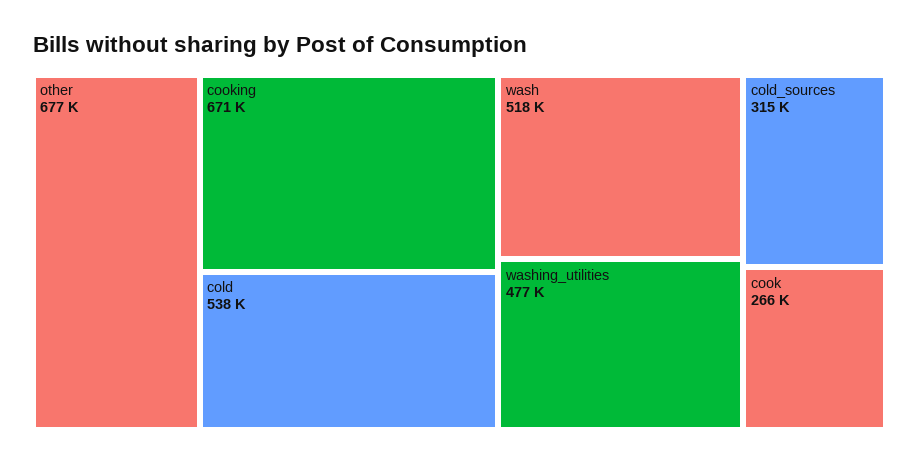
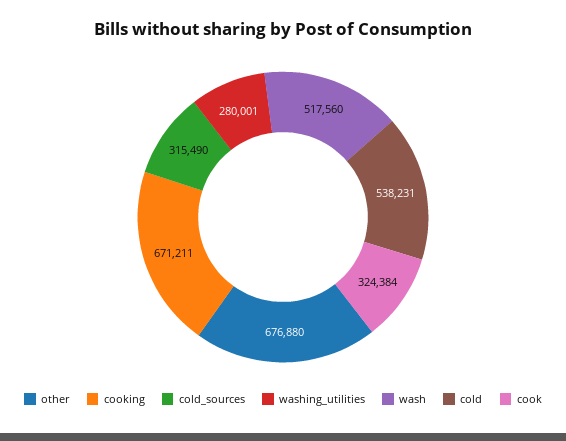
  {
    "other": 676880,
    "cooking": 671211,
    "cold": 538231,
    "wash": 517560,
-   "washing_utilities": 477000,
+   "washing_utilities": 280001,
    "cold_sources": 315490,
-   "cook": 266000
+   "cook": 324384
  }

